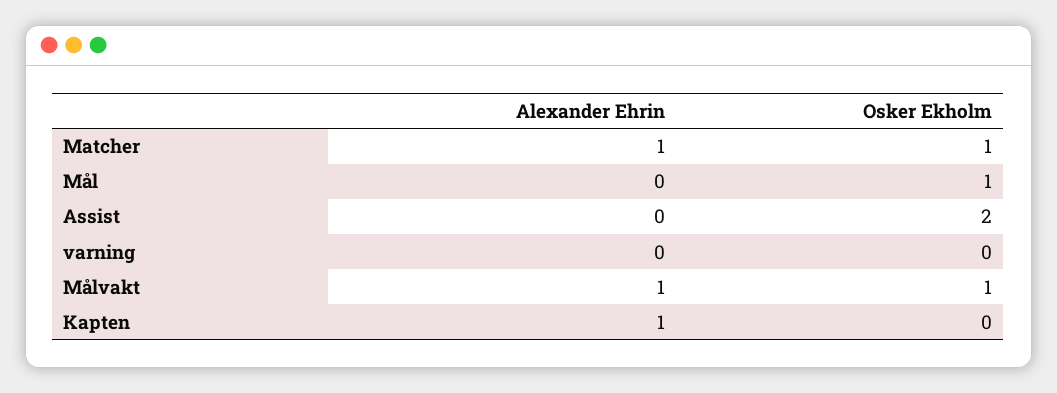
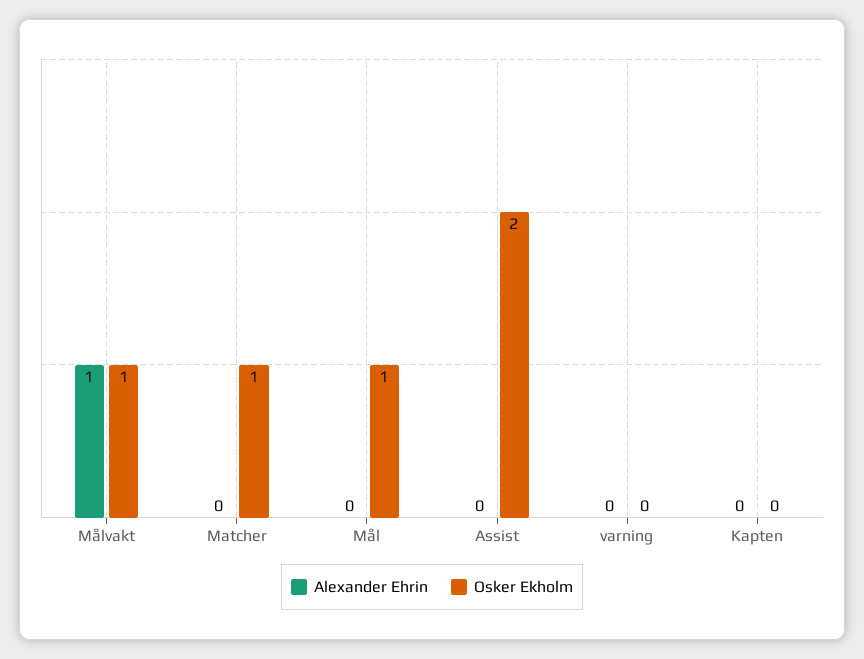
  {
    "Alexander Ehrin": {
-     "Matcher": 1,
+     "Matcher": 0,
      "Mål": 0,
      "Assist": 0,
      "varning": 0,
      "Målvakt": 1,
-     "Kapten": 1
+     "Kapten": 0
    },
    "Osker Ekholm": {
      "Matcher": 1,
      "Mål": 1,
      "Assist": 2,
      "varning": 0,
      "Målvakt": 1,
      "Kapten": 0
    }
  }

